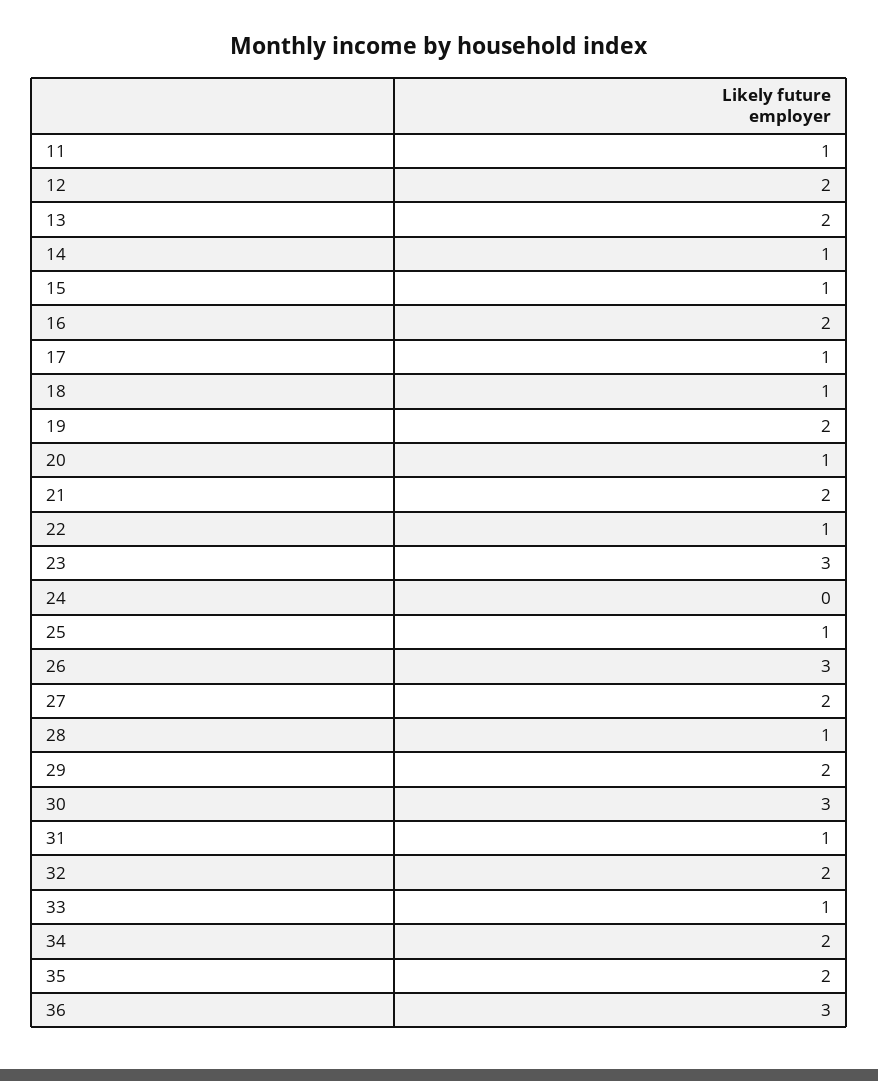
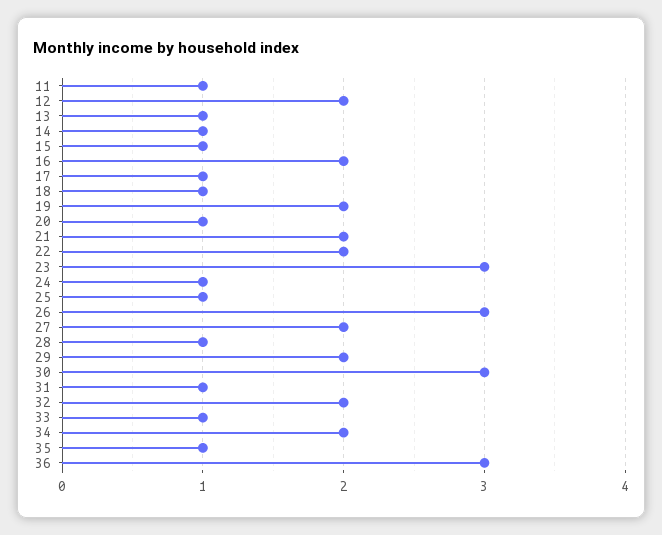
  {
    "11": 1,
    "12": 2,
-   "13": 2,
+   "13": 1,
    "14": 1,
    "15": 1,
    "16": 2,
    "17": 1,
    "18": 1,
    "19": 2,
    "20": 1,
    "21": 2,
-   "22": 1,
+   "22": 2,
    "23": 3,
-   "24": 0,
+   "24": 1,
    "25": 1,
    "26": 3,
    "27": 2,
    "28": 1,
    "29": 2,
    "30": 3,
    "31": 1,
    "32": 2,
    "33": 1,
    "34": 2,
-   "35": 2,
+   "35": 1,
    "36": 3
  }

